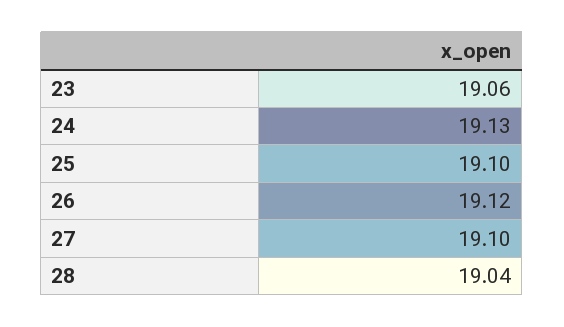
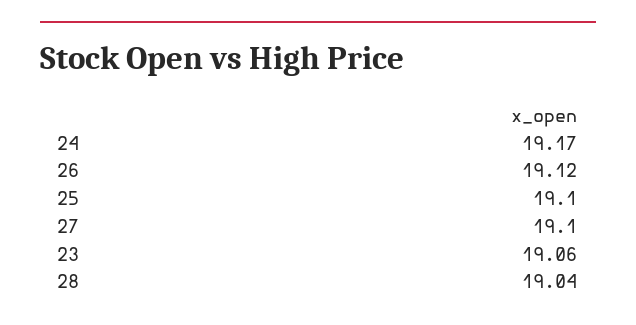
  {
    "23": 19.06,
-   "24": 19.13,
+   "24": 19.17,
    "25": 19.1,
    "26": 19.12,
    "27": 19.1,
    "28": 19.04
  }

